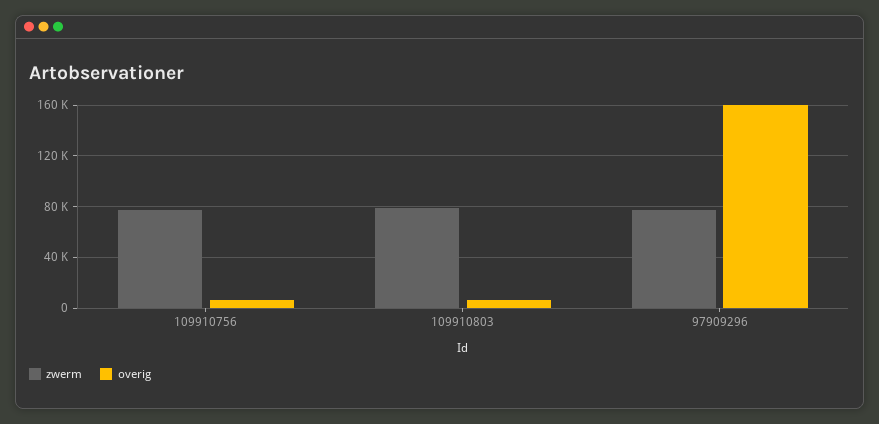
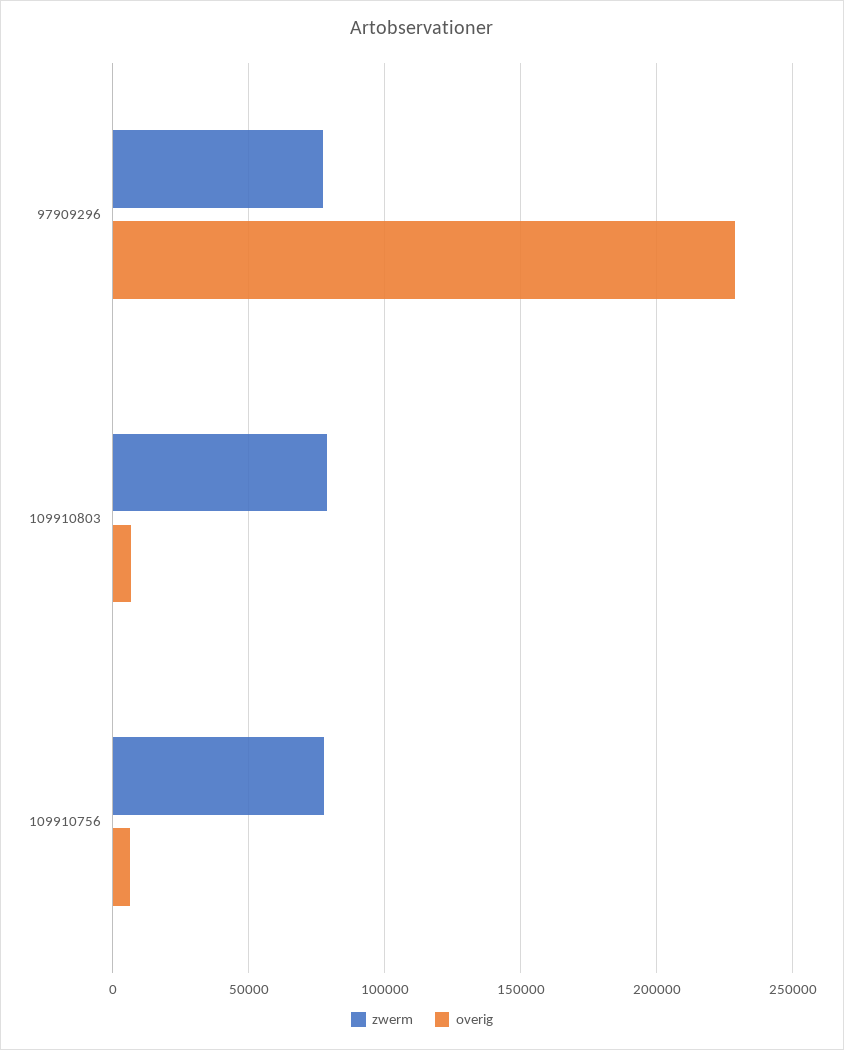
  {
    "zwerm": {
      "109910756": 80000,
      "109910803": 80000,
      "97909296": 75000
    },
    "overig": {
      "109910756": 5000,
      "109910803": 5000,
-     "97909296": 160000
+     "97909296": 230000
    }
  }

